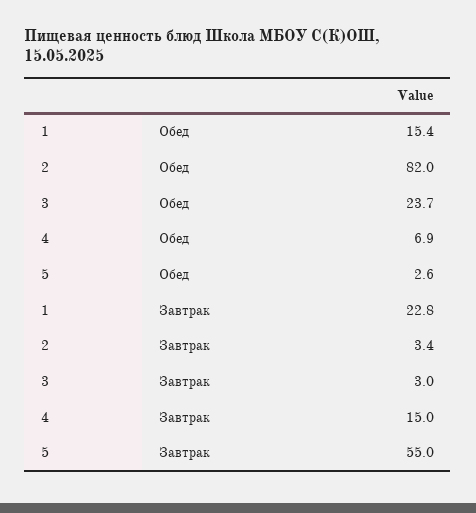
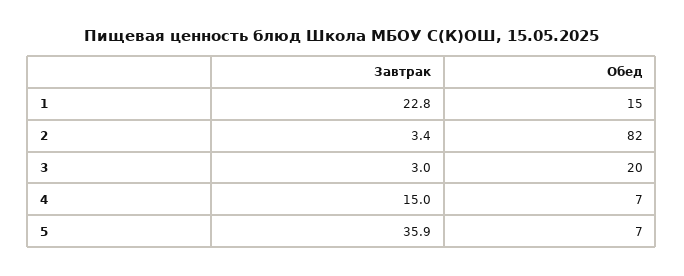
  {
    "1": {
      "Обед": 15.4,
      "Завтрак": 22.8
    },
    "2": {
      "Обед": 82,
      "Завтрак": 3.4
    },
    "3": {
-     "Обед": 23.7,
+     "Обед": 20,
      "Завтрак": 3
    },
    "4": {
      "Обед": 6.9,
      "Завтрак": 15
    },
    "5": {
-     "Обед": 2.6,
+     "Обед": 7,
-     "Завтрак": 55
+     "Завтрак": 35.9
    }
  }

